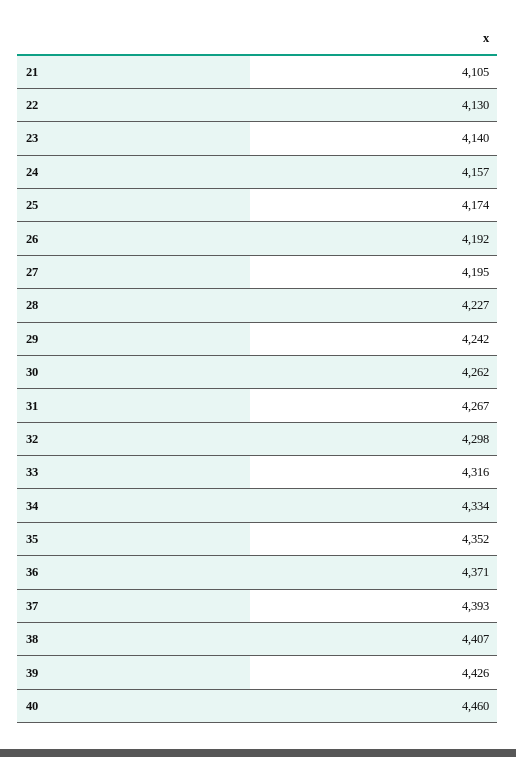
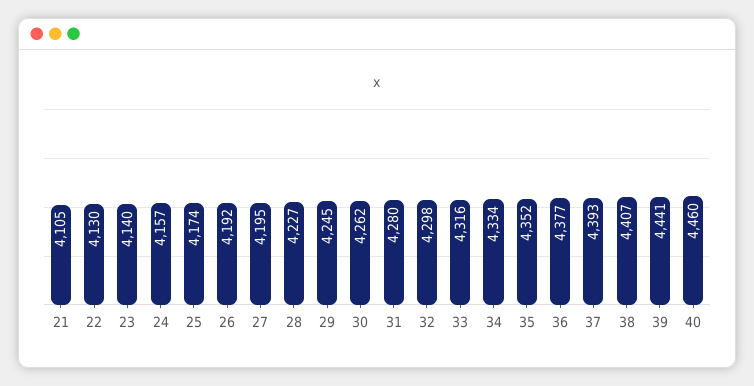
  {
    "21": 4105,
    "22": 4130,
    "23": 4140,
    "24": 4157,
    "25": 4174,
    "26": 4192,
    "27": 4195,
    "28": 4227,
-   "29": 4242,
+   "29": 4245,
    "30": 4262,
-   "31": 4267,
+   "31": 4280,
    "32": 4298,
    "33": 4316,
    "34": 4334,
    "35": 4352,
-   "36": 4371,
+   "36": 4377,
    "37": 4393,
    "38": 4407,
-   "39": 4426,
+   "39": 4441,
    "40": 4460
  }

